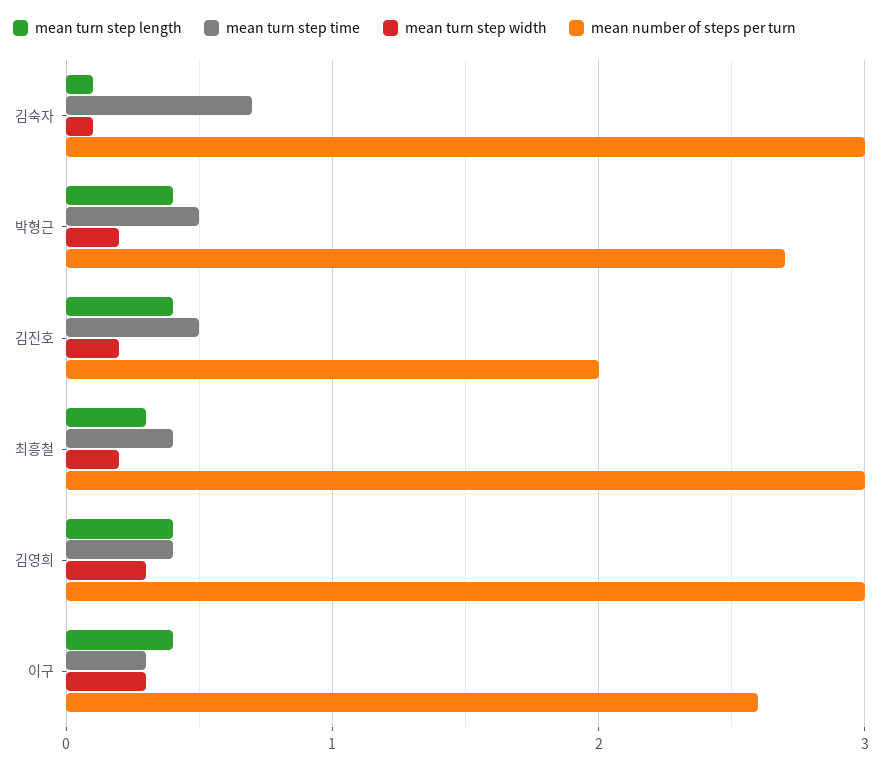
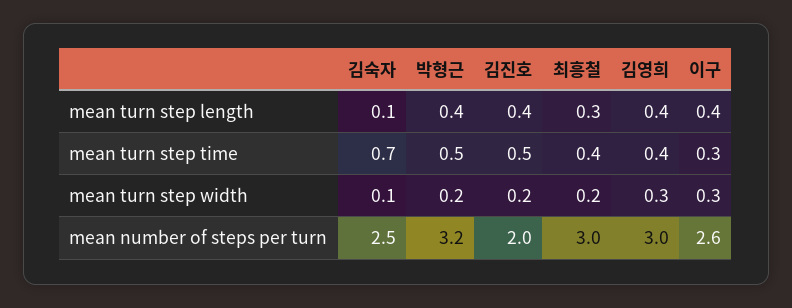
  {
    "mean turn step length": {
      "김숙자": 0.1,
      "박형근": 0.4,
      "김진호": 0.4,
      "최흥철": 0.3,
      "김영희": 0.4,
      "이구": 0.4
    },
    "mean turn step time": {
      "김숙자": 0.7,
      "박형근": 0.5,
      "김진호": 0.5,
      "최흥철": 0.4,
      "김영희": 0.4,
      "이구": 0.3
    },
    "mean turn step width": {
      "김숙자": 0.1,
      "박형근": 0.2,
      "김진호": 0.2,
      "최흥철": 0.2,
      "김영희": 0.3,
      "이구": 0.3
    },
    "mean number of steps per turn": {
-     "김숙자": 3,
+     "김숙자": 2.5,
-     "박형근": 2.7,
+     "박형근": 3.2,
      "김진호": 2,
      "최흥철": 3,
      "김영희": 3,
      "이구": 2.6
    }
  }

